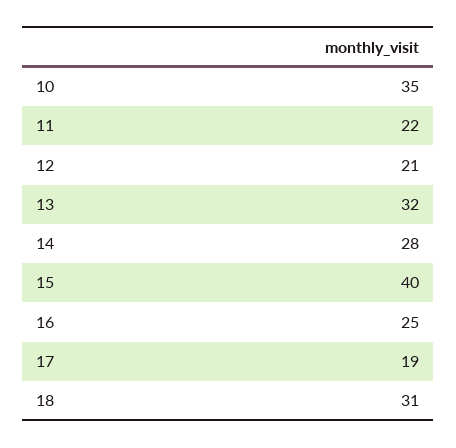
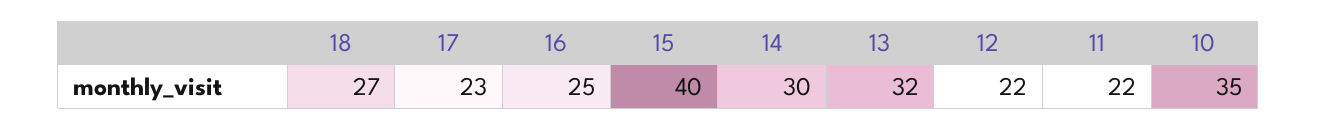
  {
    "10": 35,
    "11": 22,
-   "12": 21,
+   "12": 22,
    "13": 32,
-   "14": 28,
+   "14": 30,
    "15": 40,
    "16": 25,
-   "17": 19,
+   "17": 23,
-   "18": 31
+   "18": 27
  }

